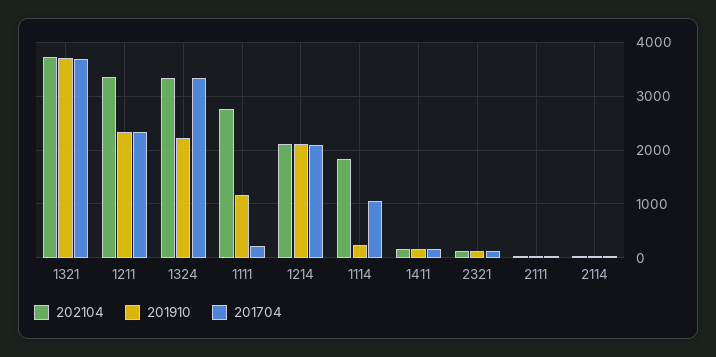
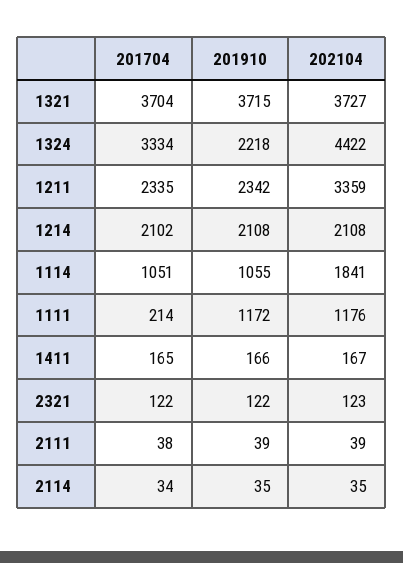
  {
    "202104": {
      "1321": 3727,
      "1211": 3359,
-     "1324": 3400,
+     "1324": 4422,
-     "1111": 2800,
+     "1111": 1176,
      "1214": 2108,
      "1114": 1841,
      "1411": 167,
      "2321": 123,
      "2111": 39,
      "2114": 35
    },
    "201910": {
      "1321": 3715,
      "1211": 2342,
      "1324": 2218,
      "1111": 1172,
      "1214": 2108,
-     "1114": 200,
+     "1114": 1055,
      "1411": 166,
      "2321": 122,
      "2111": 39,
      "2114": 35
    },
    "201704": {
      "1321": 3704,
      "1211": 2335,
      "1324": 3334,
      "1111": 214,
      "1214": 2102,
      "1114": 1051,
      "1411": 165,
      "2321": 122,
      "2111": 38,
      "2114": 34
    }
  }

